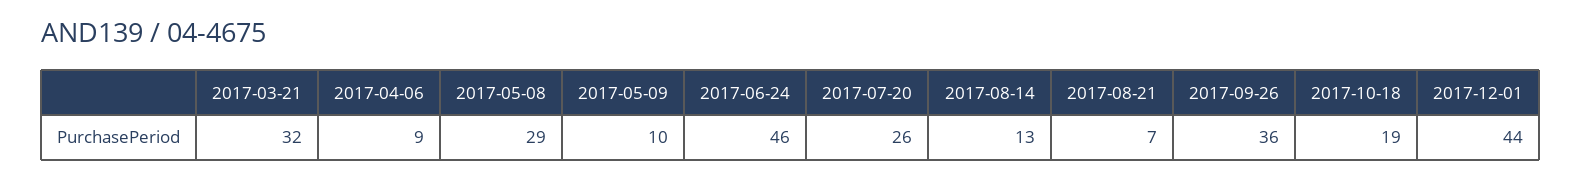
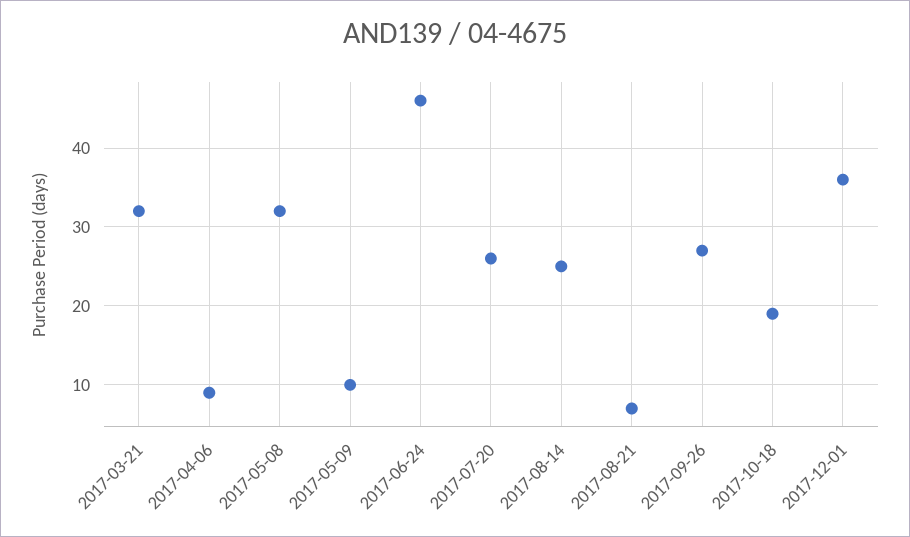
  {
    "2017-03-21": 32,
    "2017-04-06": 9,
-   "2017-05-08": 29,
+   "2017-05-08": 32,
    "2017-05-09": 10,
    "2017-06-24": 46,
    "2017-07-20": 26,
-   "2017-08-14": 13,
+   "2017-08-14": 25,
    "2017-08-21": 7,
-   "2017-09-26": 36,
+   "2017-09-26": 27,
    "2017-10-18": 19,
-   "2017-12-01": 44
+   "2017-12-01": 36
  }

